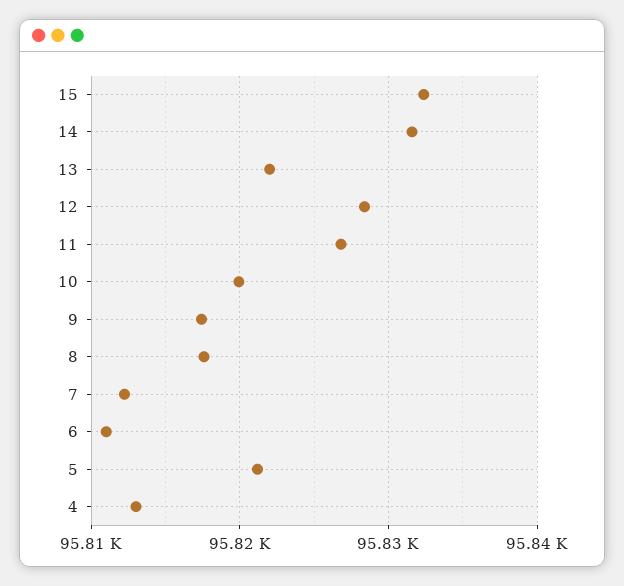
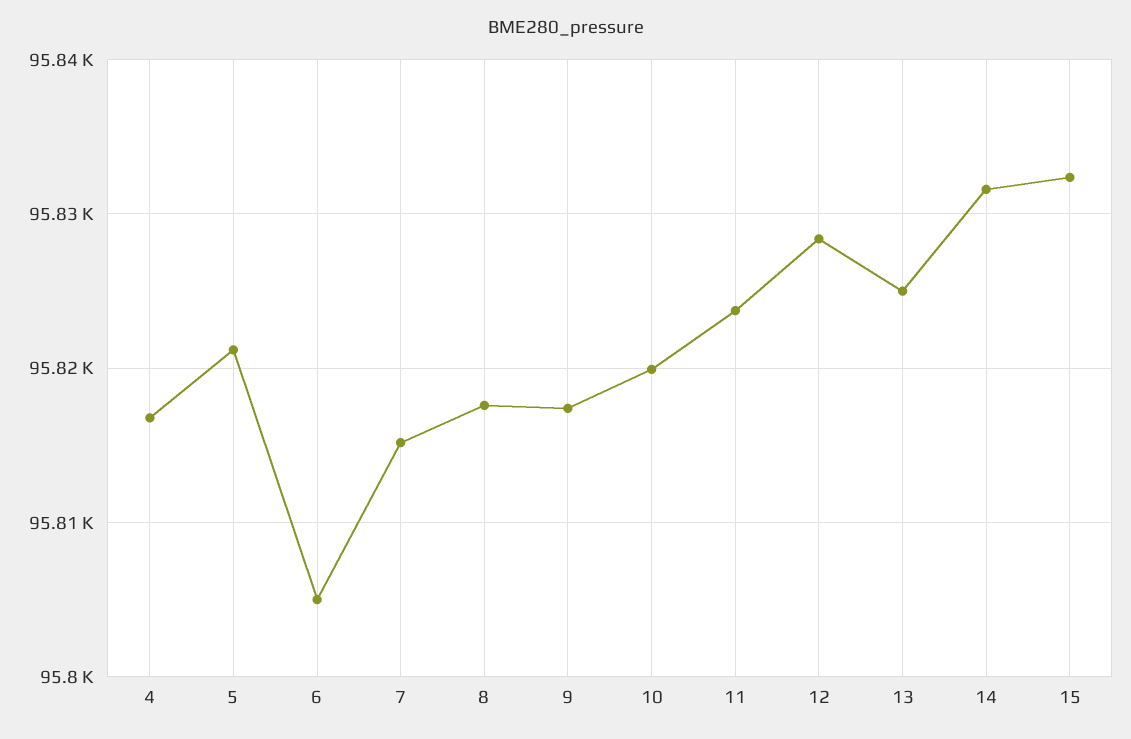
  {
    "15": 95832,
    "14": 95832,
-   "13": 95822,
+   "13": 95825,
    "12": 95828,
-   "11": 95827,
+   "11": 95824,
    "10": 95820,
    "9": 95817,
    "8": 95818,
-   "7": 95812,
+   "7": 95815,
-   "6": 95811,
+   "6": 95805,
    "5": 95821,
-   "4": 95813
+   "4": 95817
  }

